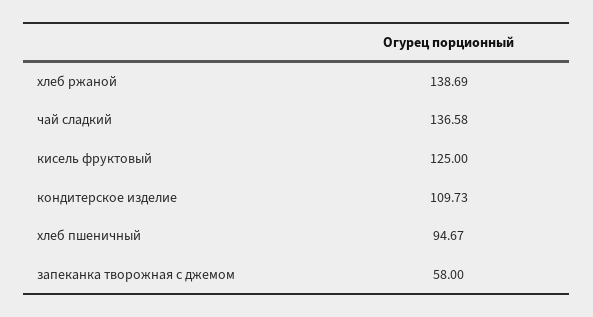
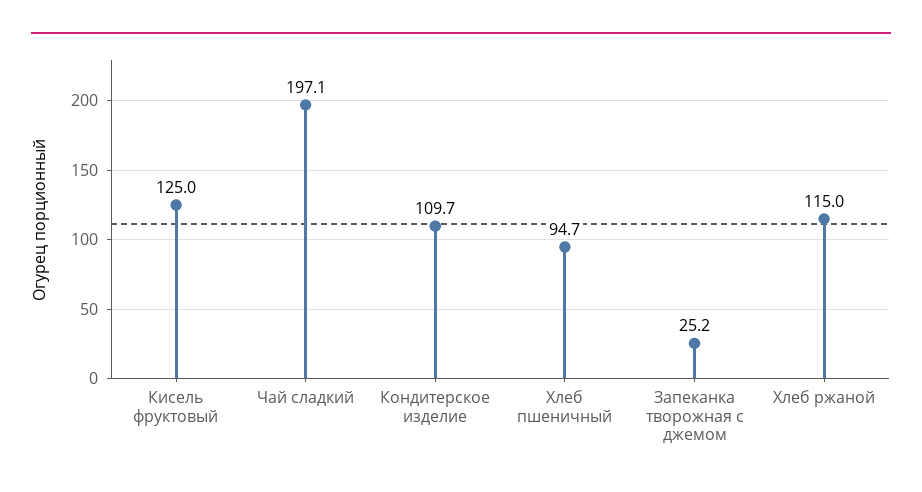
  {
-   "хлеб ржаной": 138.69,
+   "хлеб ржаной": 115,
-   "чай сладкий": 136.58,
+   "чай сладкий": 197.1,
    "кисель фруктовый": 125,
    "кондитерское изделие": 109.73,
    "хлеб пшеничный": 94.67,
-   "запеканка творожная с джемом": 58
+   "запеканка творожная с джемом": 25.2
  }

